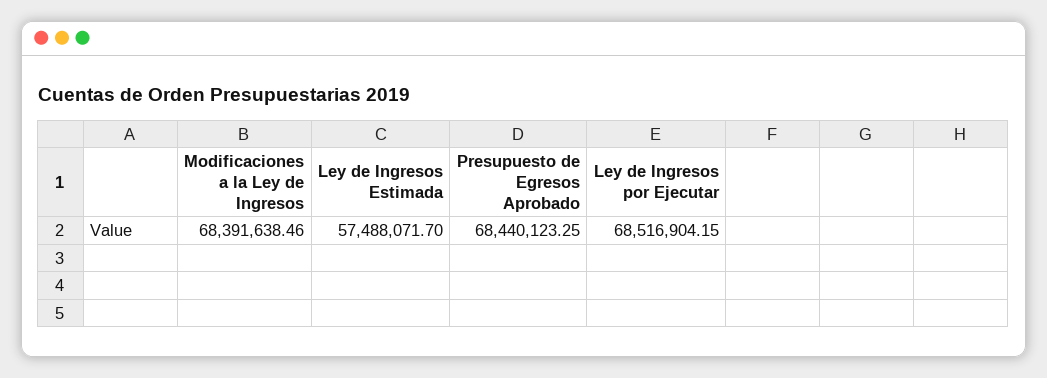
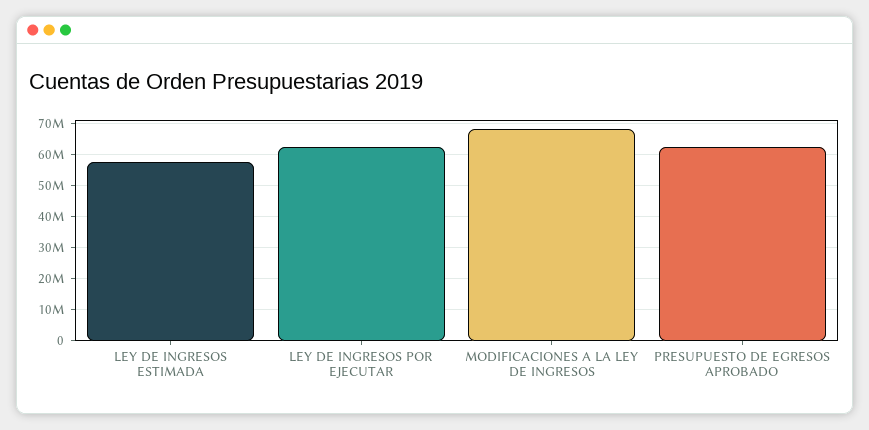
  {
    "Modificaciones a la Ley de Ingresos": 68391638.46,
    "Ley de Ingresos Estimada": 57488071.7,
-   "Presupuesto de Egresos Aprobado": 68440123.25,
+   "Presupuesto de Egresos Aprobado": 62000000,
-   "Ley de Ingresos por Ejecutar": 68516904.15
+   "Ley de Ingresos por Ejecutar": 62000000
  }

